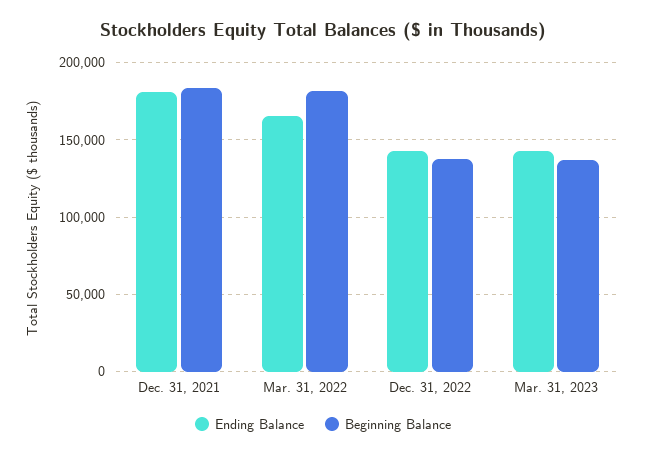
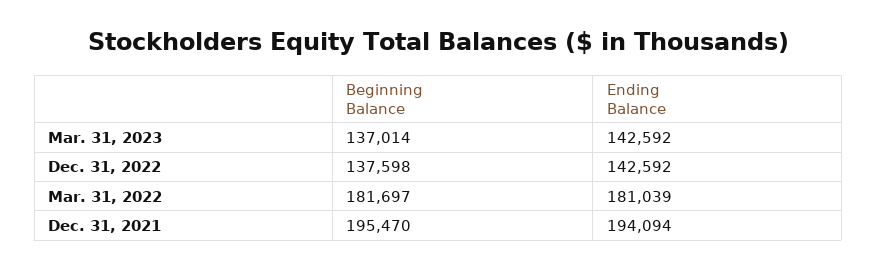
  {
    "Ending Balance": {
-     "Dec. 31, 2021": 180000,
+     "Dec. 31, 2021": 194094,
-     "Mar. 31, 2022": 165000,
+     "Mar. 31, 2022": 181039,
      "Dec. 31, 2022": 142592,
      "Mar. 31, 2023": 142592
    },
    "Beginning Balance": {
-     "Dec. 31, 2021": 185000,
+     "Dec. 31, 2021": 195470,
      "Mar. 31, 2022": 181697,
      "Dec. 31, 2022": 137598,
      "Mar. 31, 2023": 137014
    }
  }

